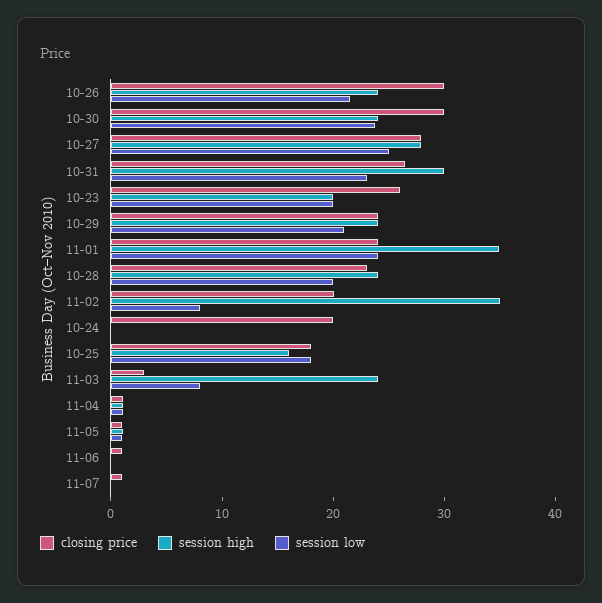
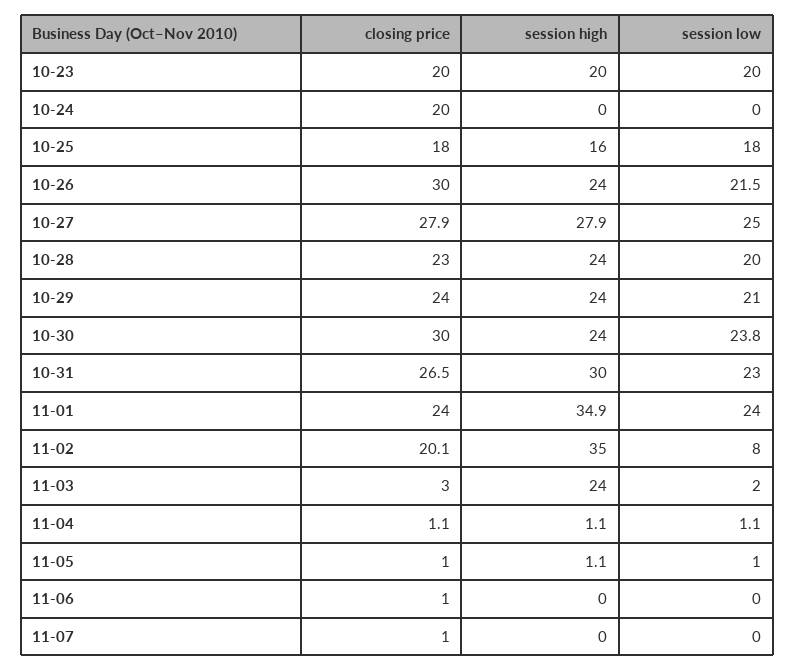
  {
    "closing price": {
      "10-26": 30,
      "10-30": 30,
      "10-27": 27.9,
      "10-31": 26.5,
-     "10-23": 26,
+     "10-23": 20,
      "10-29": 24,
      "11-01": 24,
      "10-28": 23,
      "11-02": 20.1,
      "10-24": 20,
      "10-25": 18,
      "11-03": 3,
      "11-04": 1.1,
      "11-05": 1,
      "11-06": 1,
      "11-07": 1
    },
    "session high": {
      "10-26": 24,
      "10-30": 24,
      "10-27": 27.9,
      "10-31": 30,
      "10-23": 20,
      "10-29": 24,
      "11-01": 34.9,
      "10-28": 24,
      "11-02": 35,
      "10-24": 0,
      "10-25": 16,
      "11-03": 24,
      "11-04": 1.1,
      "11-05": 1.1,
      "11-06": 0,
      "11-07": 0
    },
    "session low": {
      "10-26": 21.5,
      "10-30": 23.8,
      "10-27": 25,
      "10-31": 23,
      "10-23": 20,
      "10-29": 21,
      "11-01": 24,
      "10-28": 20,
      "11-02": 8,
      "10-24": 0,
      "10-25": 18,
-     "11-03": 8,
+     "11-03": 2,
      "11-04": 1.1,
      "11-05": 1,
      "11-06": 0,
      "11-07": 0
    }
  }

